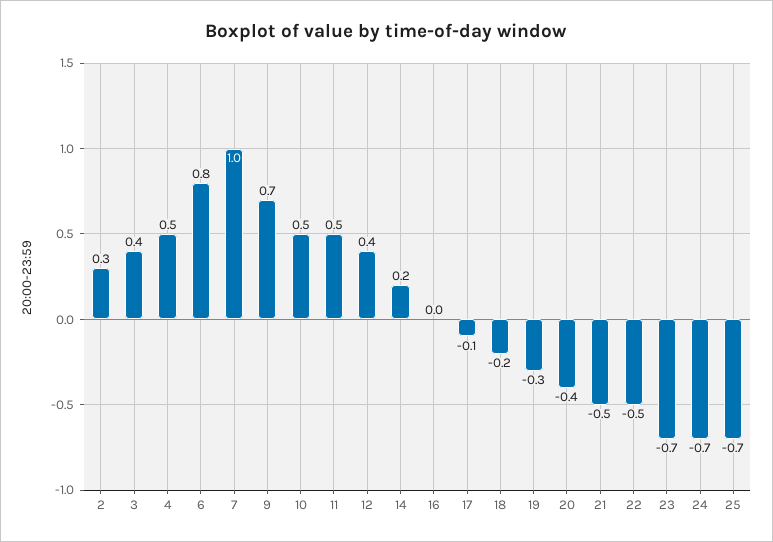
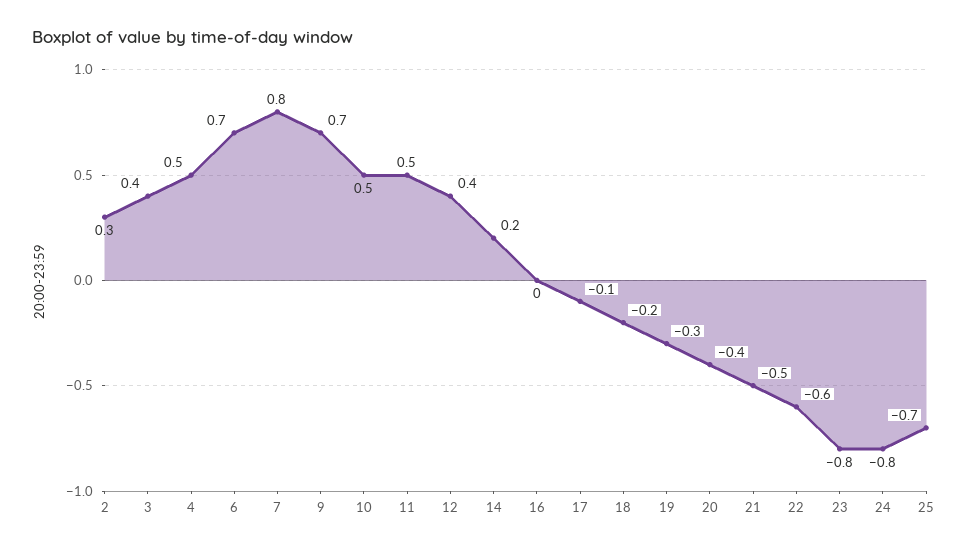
  {
    "2": 0.3,
    "3": 0.4,
    "4": 0.5,
-   "6": 0.8,
+   "6": 0.7,
-   "7": 1,
+   "7": 0.8,
    "9": 0.7,
    "10": 0.5,
    "11": 0.5,
    "12": 0.4,
    "14": 0.2,
    "16": 0,
    "17": -0.1,
    "18": -0.2,
    "19": -0.3,
    "20": -0.4,
    "21": -0.5,
-   "22": -0.5,
+   "22": -0.6,
-   "23": -0.7,
+   "23": -0.8,
-   "24": -0.7,
+   "24": -0.8,
    "25": -0.7
  }

